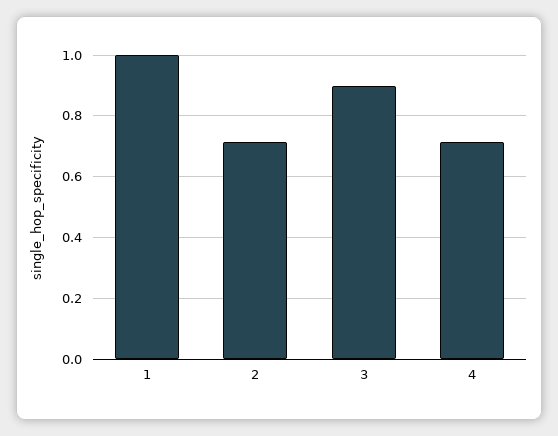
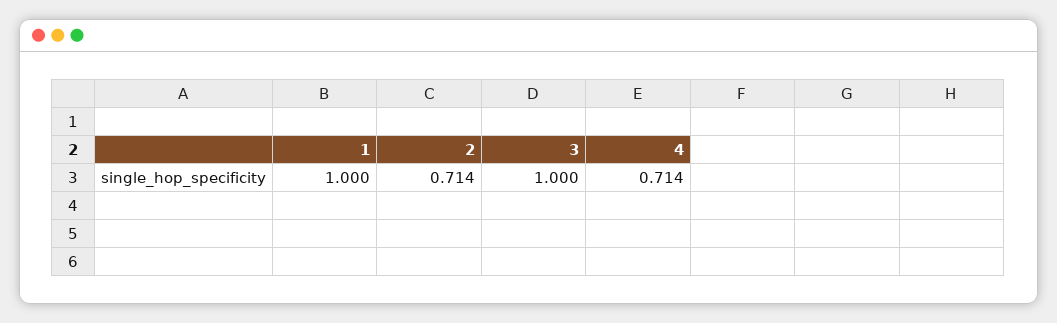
  {
    "1": 1,
    "2": 0.714,
-   "3": 0.9,
+   "3": 1,
    "4": 0.714
  }

